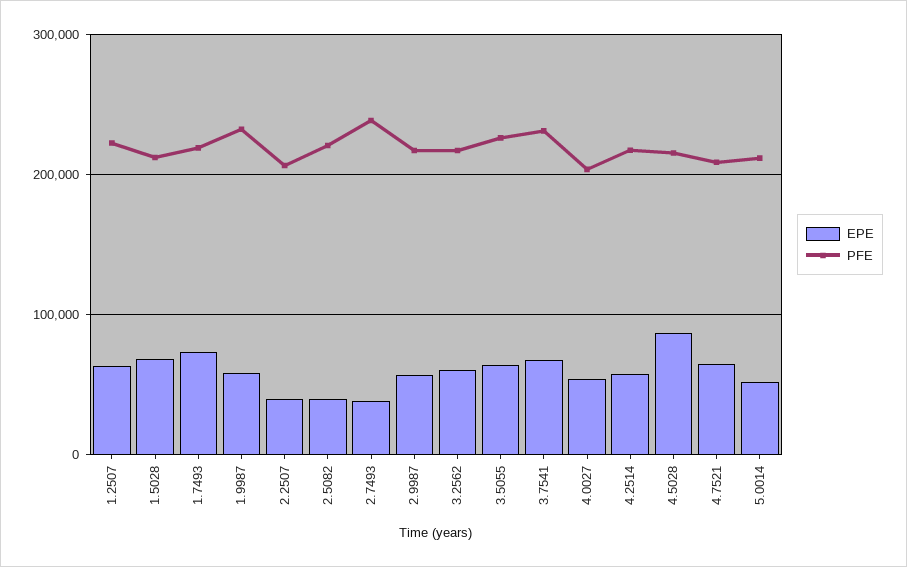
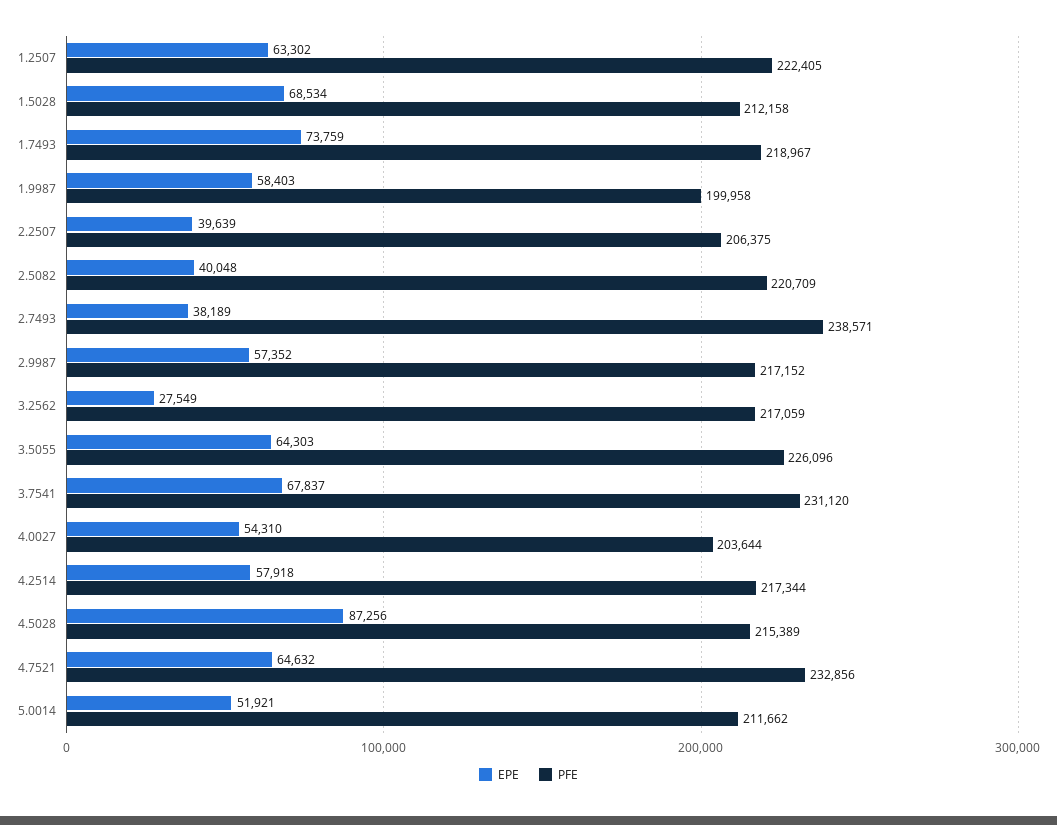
  {
    "EPE": {
      "1.2507": 63302,
      "1.5028": 68534,
      "1.7493": 73759,
      "1.9987": 58403,
      "2.2507": 39639,
      "2.5082": 40048,
      "2.7493": 38189,
      "2.9987": 57352,
-     "3.2562": 60000,
+     "3.2562": 27549,
      "3.5055": 64303,
      "3.7541": 67837,
      "4.0027": 54310,
      "4.2514": 57918,
      "4.5028": 87256,
      "4.7521": 64632,
      "5.0014": 51921
    },
    "PFE": {
      "1.2507": 222405,
      "1.5028": 212158,
      "1.7493": 218967,
-     "1.9987": 230000,
+     "1.9987": 199958,
      "2.2507": 206375,
      "2.5082": 220709,
      "2.7493": 238571,
      "2.9987": 217152,
      "3.2562": 217059,
      "3.5055": 226096,
      "3.7541": 231120,
      "4.0027": 203644,
      "4.2514": 217344,
      "4.5028": 215389,
-     "4.7521": 210000,
+     "4.7521": 232856,
      "5.0014": 211662
    }
  }

